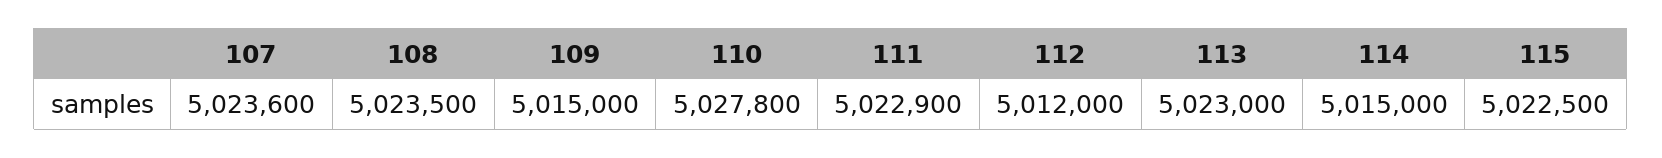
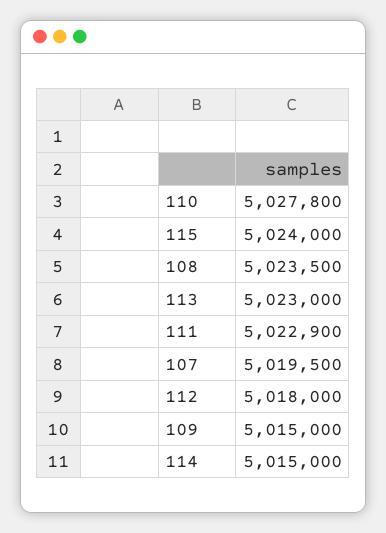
  {
-   "107": 5023600,
+   "107": 5019500,
    "108": 5023500,
    "109": 5015000,
    "110": 5027800,
    "111": 5022900,
-   "112": 5012000,
+   "112": 5018000,
    "113": 5023000,
    "114": 5015000,
-   "115": 5022500
+   "115": 5024000
  }

